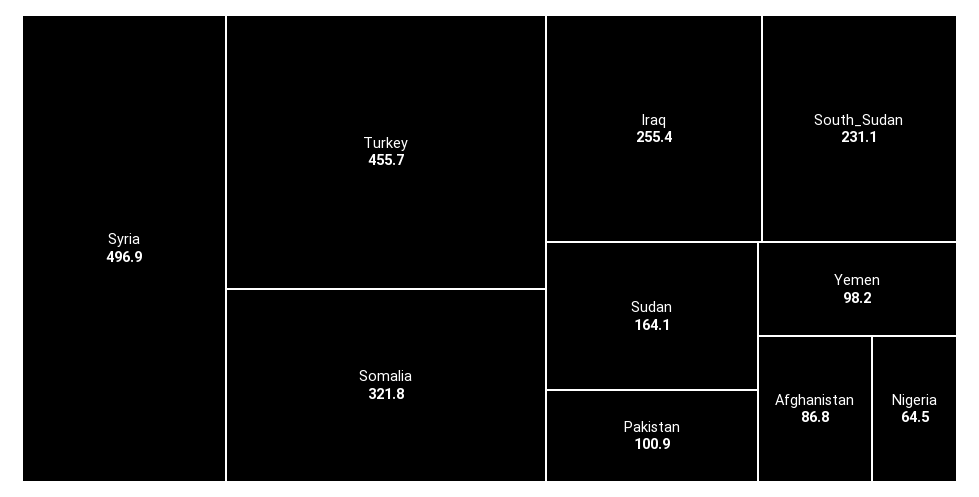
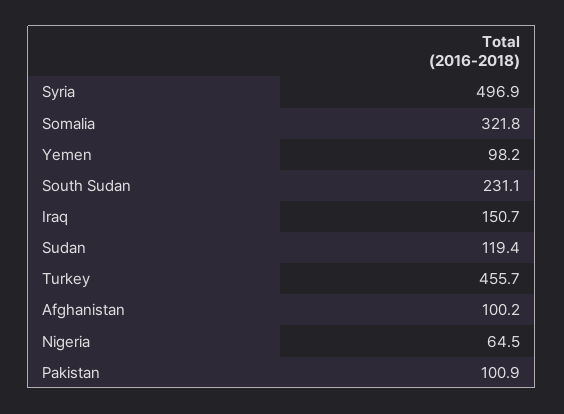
  {
    "Syria": 496.9,
    "Turkey": 455.7,
    "Somalia": 321.8,
-   "Iraq": 255.4,
+   "Iraq": 150.7,
    "South_Sudan": 231.1,
-   "Sudan": 164.1,
+   "Sudan": 119.4,
    "Pakistan": 100.9,
    "Yemen": 98.2,
-   "Afghanistan": 86.8,
+   "Afghanistan": 100.2,
    "Nigeria": 64.5
  }

